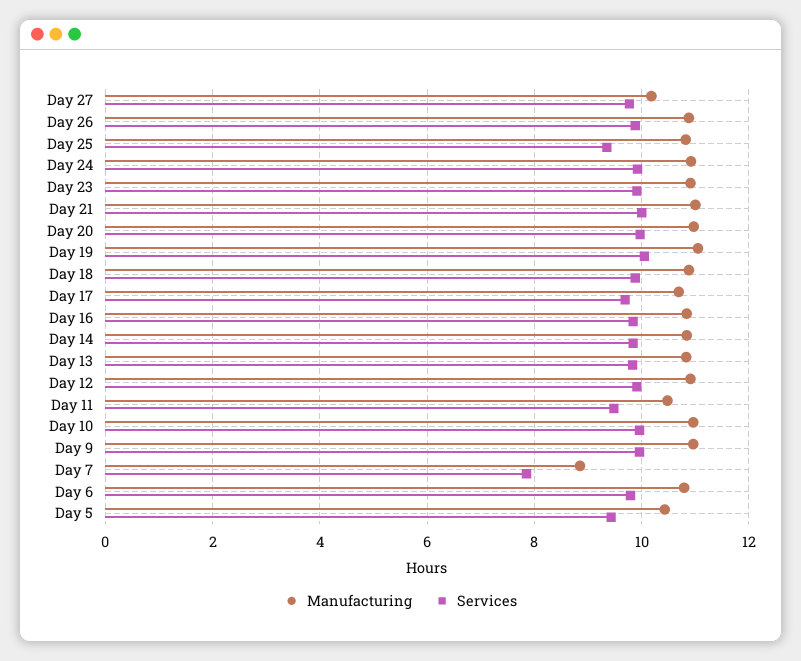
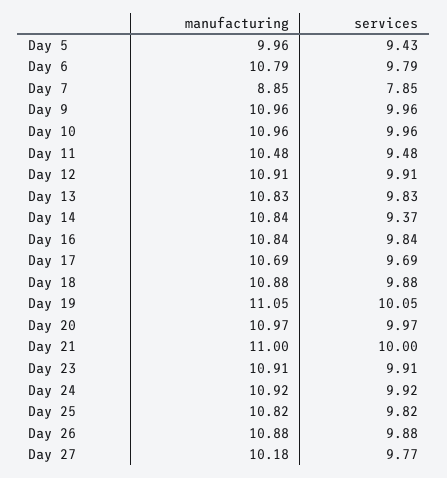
  {
    "Manufacturing": {
      "Day 27": 10.18,
      "Day 26": 10.88,
      "Day 25": 10.82,
      "Day 24": 10.92,
      "Day 23": 10.91,
      "Day 21": 11,
      "Day 20": 10.97,
      "Day 19": 11.05,
      "Day 18": 10.88,
      "Day 17": 10.69,
      "Day 16": 10.84,
      "Day 14": 10.84,
      "Day 13": 10.83,
      "Day 12": 10.91,
      "Day 11": 10.48,
      "Day 10": 10.96,
      "Day 9": 10.96,
      "Day 7": 8.85,
      "Day 6": 10.79,
-     "Day 5": 10.4
+     "Day 5": 9.96
    },
    "Services": {
      "Day 27": 9.77,
      "Day 26": 9.88,
-     "Day 25": 9.4,
+     "Day 25": 9.82,
      "Day 24": 9.92,
      "Day 23": 9.91,
      "Day 21": 10,
      "Day 20": 9.97,
      "Day 19": 10.05,
      "Day 18": 9.88,
      "Day 17": 9.69,
      "Day 16": 9.84,
-     "Day 14": 9.8,
+     "Day 14": 9.37,
      "Day 13": 9.83,
      "Day 12": 9.91,
      "Day 11": 9.48,
      "Day 10": 9.96,
      "Day 9": 9.96,
      "Day 7": 7.85,
      "Day 6": 9.79,
      "Day 5": 9.43
    }
  }

